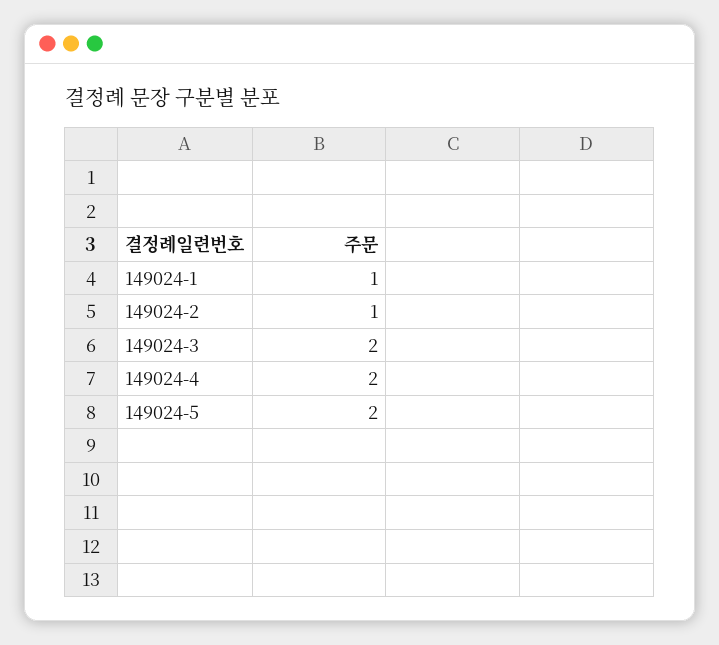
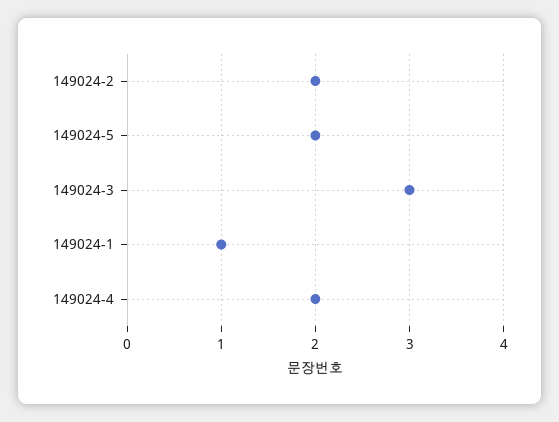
  {
    "149024-1": 1,
-   "149024-2": 1,
+   "149024-2": 2,
-   "149024-3": 2,
+   "149024-3": 3,
    "149024-4": 2,
    "149024-5": 2
  }

